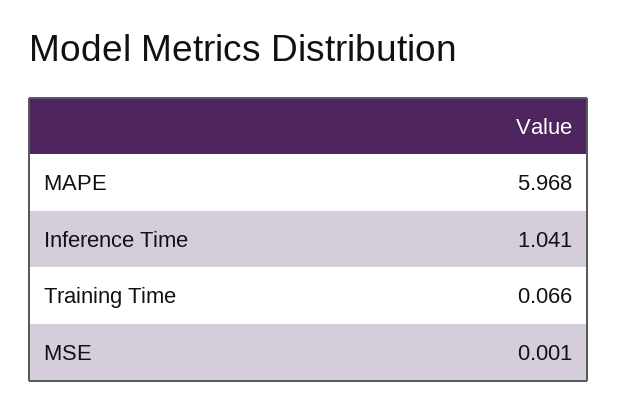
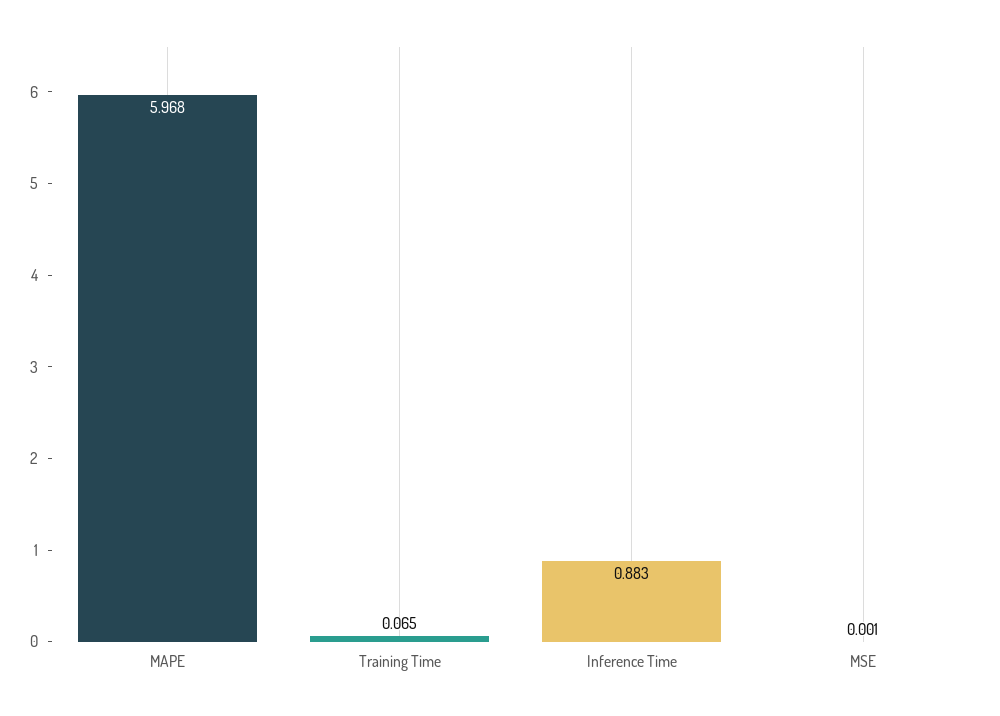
  {
    "MAPE": 5.968,
-   "Inference Time": 1.041,
+   "Inference Time": 0.883,
-   "Training Time": 0.066,
+   "Training Time": 0.065,
    "MSE": 0.001
  }

